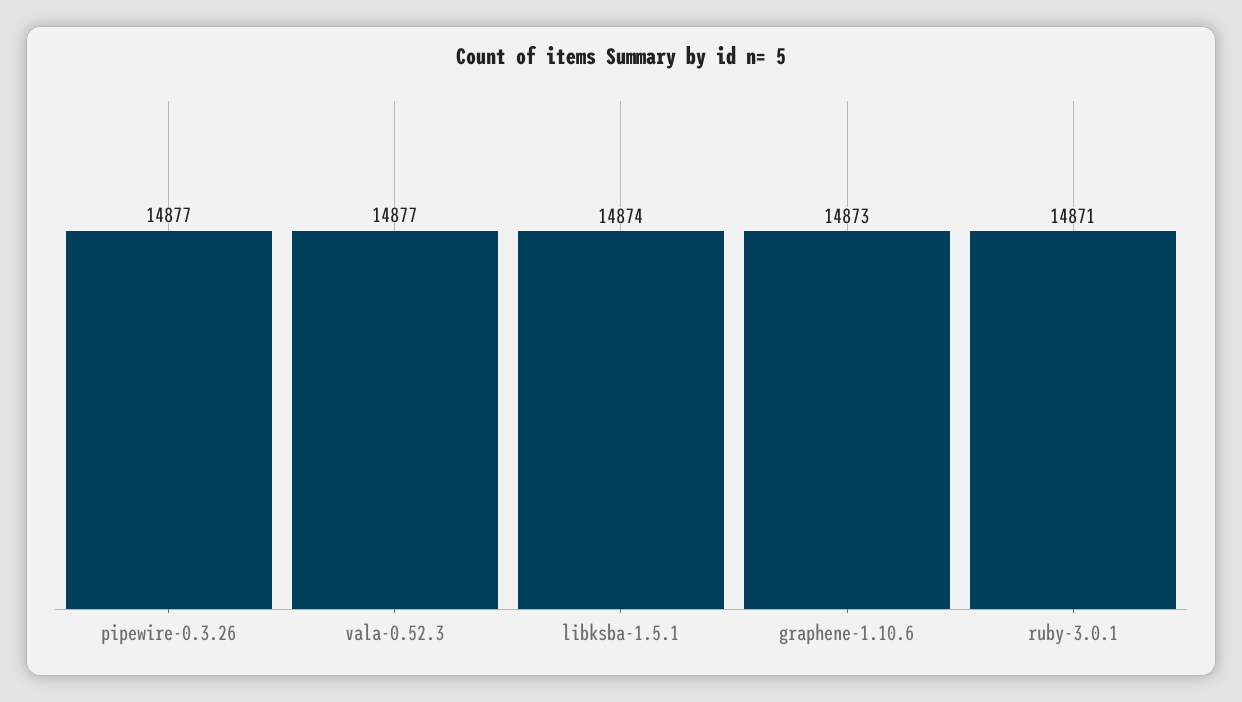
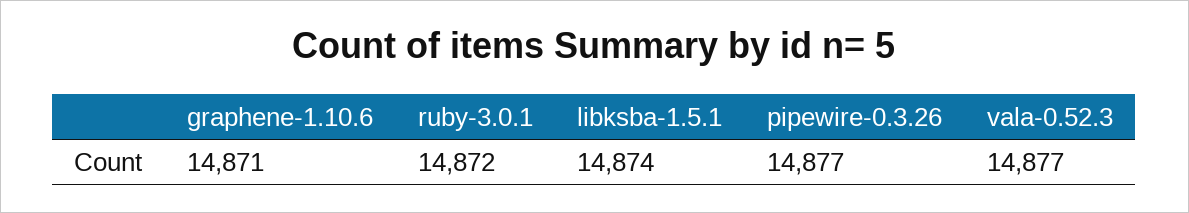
  {
    "pipewire-0.3.26": 14877,
    "vala-0.52.3": 14877,
    "libksba-1.5.1": 14874,
-   "graphene-1.10.6": 14873,
+   "graphene-1.10.6": 14871,
-   "ruby-3.0.1": 14871
+   "ruby-3.0.1": 14872
  }

